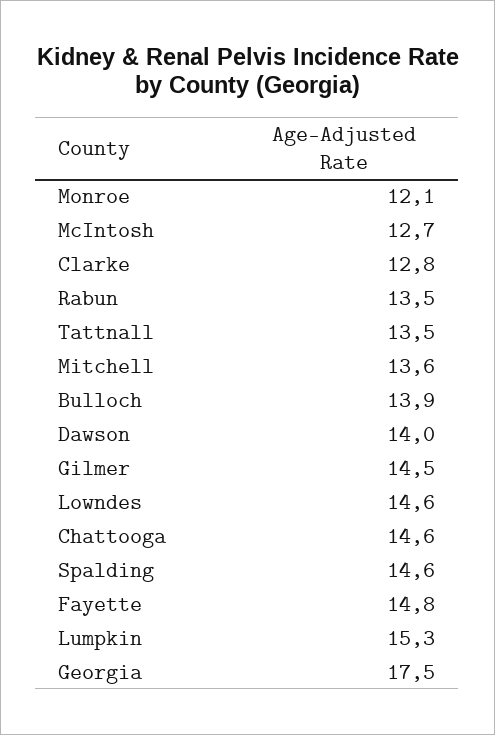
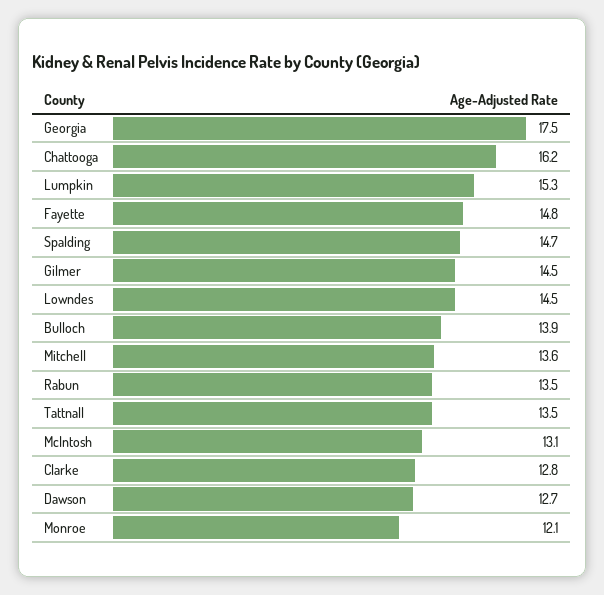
  {
    "Monroe": 12.1,
-   "McIntosh": 12.7,
+   "McIntosh": 13.1,
    "Clarke": 12.8,
    "Rabun": 13.5,
    "Tattnall": 13.5,
    "Mitchell": 13.6,
    "Bulloch": 13.9,
-   "Dawson": 14,
+   "Dawson": 12.7,
    "Gilmer": 14.5,
-   "Lowndes": 14.6,
+   "Lowndes": 14.5,
-   "Chattooga": 14.6,
+   "Chattooga": 16.2,
-   "Spalding": 14.6,
+   "Spalding": 14.7,
    "Fayette": 14.8,
    "Lumpkin": 15.3,
    "Georgia": 17.5
  }

